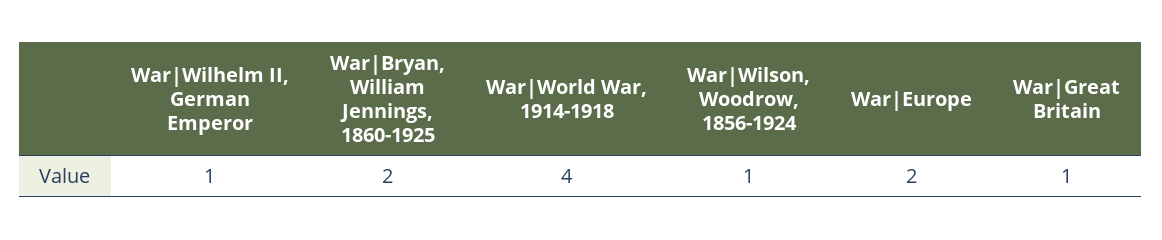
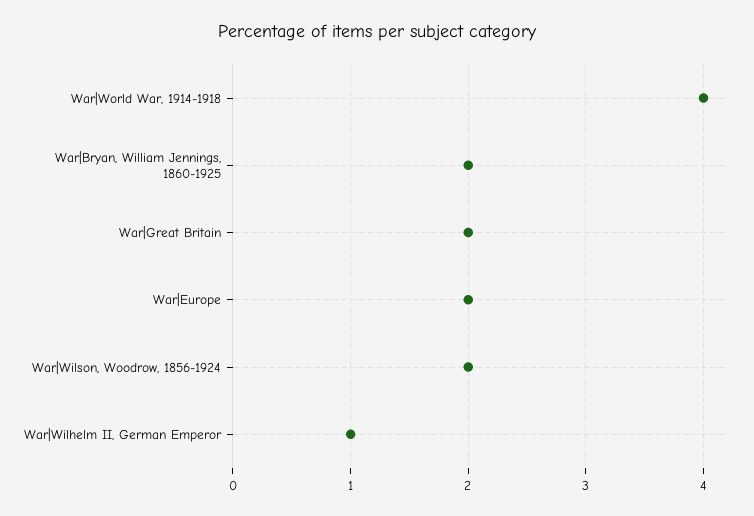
  {
    "War|Wilhelm II, German Emperor": 1,
    "War|Bryan, William Jennings, 1860-1925": 2,
    "War|World War, 1914-1918": 4,
-   "War|Wilson, Woodrow, 1856-1924": 1,
+   "War|Wilson, Woodrow, 1856-1924": 2,
    "War|Europe": 2,
-   "War|Great Britain": 1
+   "War|Great Britain": 2
  }

